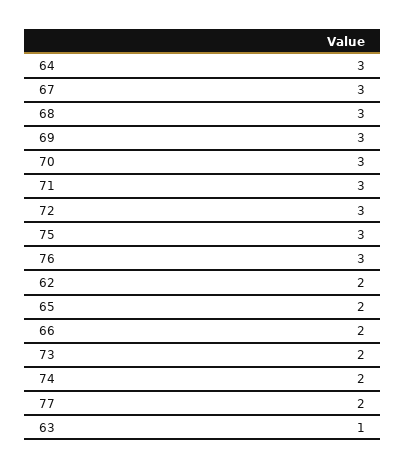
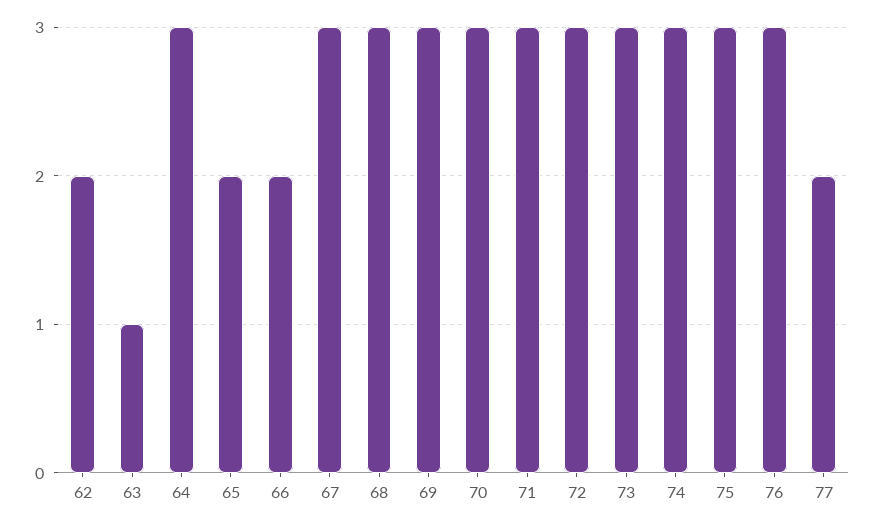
  {
    "64": 3,
    "67": 3,
    "68": 3,
    "69": 3,
    "70": 3,
    "71": 3,
    "72": 3,
    "75": 3,
    "76": 3,
    "62": 2,
    "65": 2,
    "66": 2,
-   "73": 2,
+   "73": 3,
-   "74": 2,
+   "74": 3,
    "77": 2,
    "63": 1
  }

